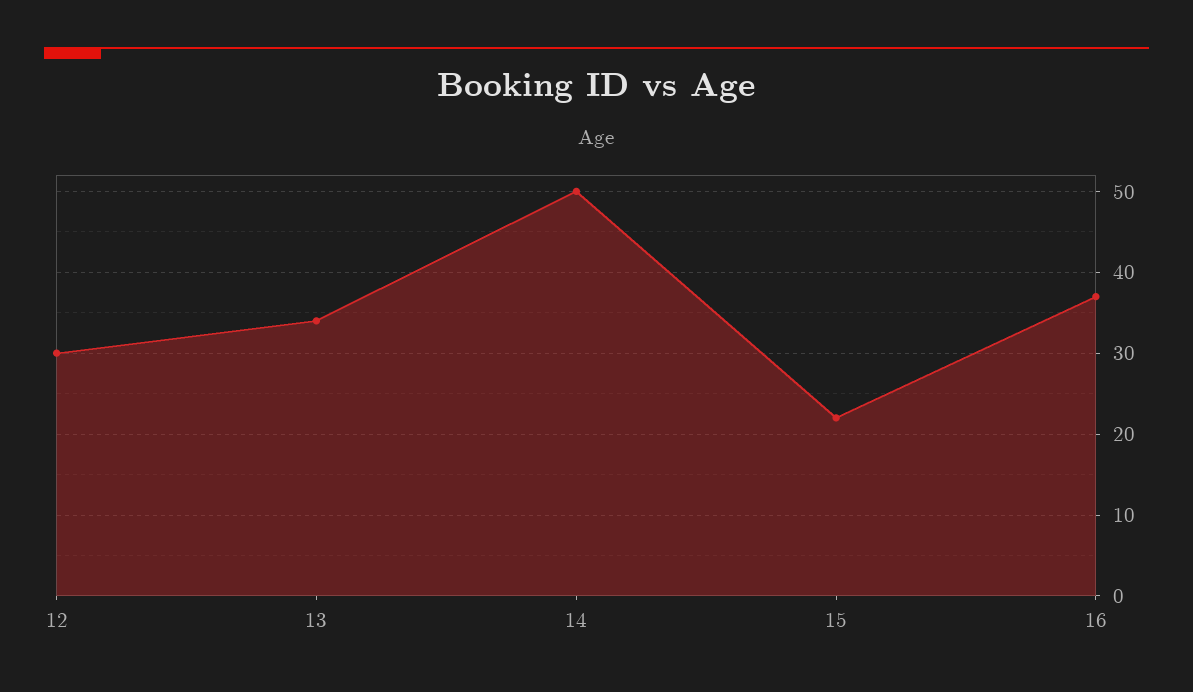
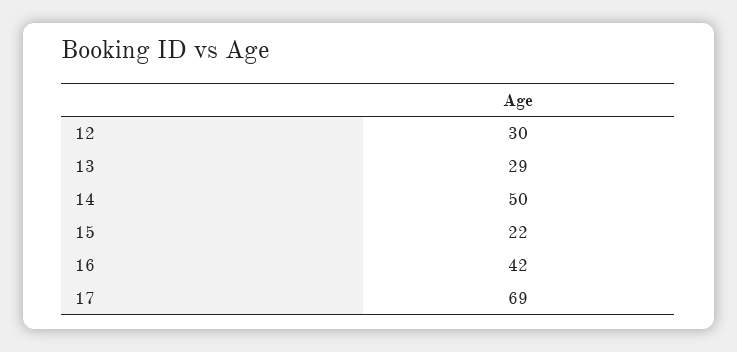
  {
    "12": 30,
-   "13": 34,
+   "13": 29,
    "14": 50,
    "15": 22,
-   "16": 37
+   "16": 42,
+   "17": 69
  }

